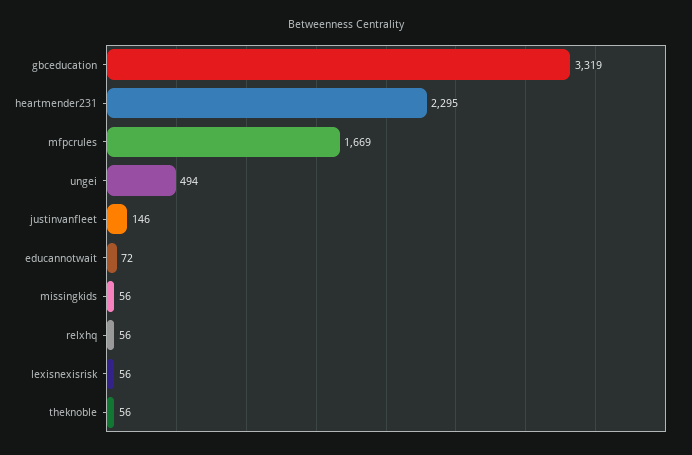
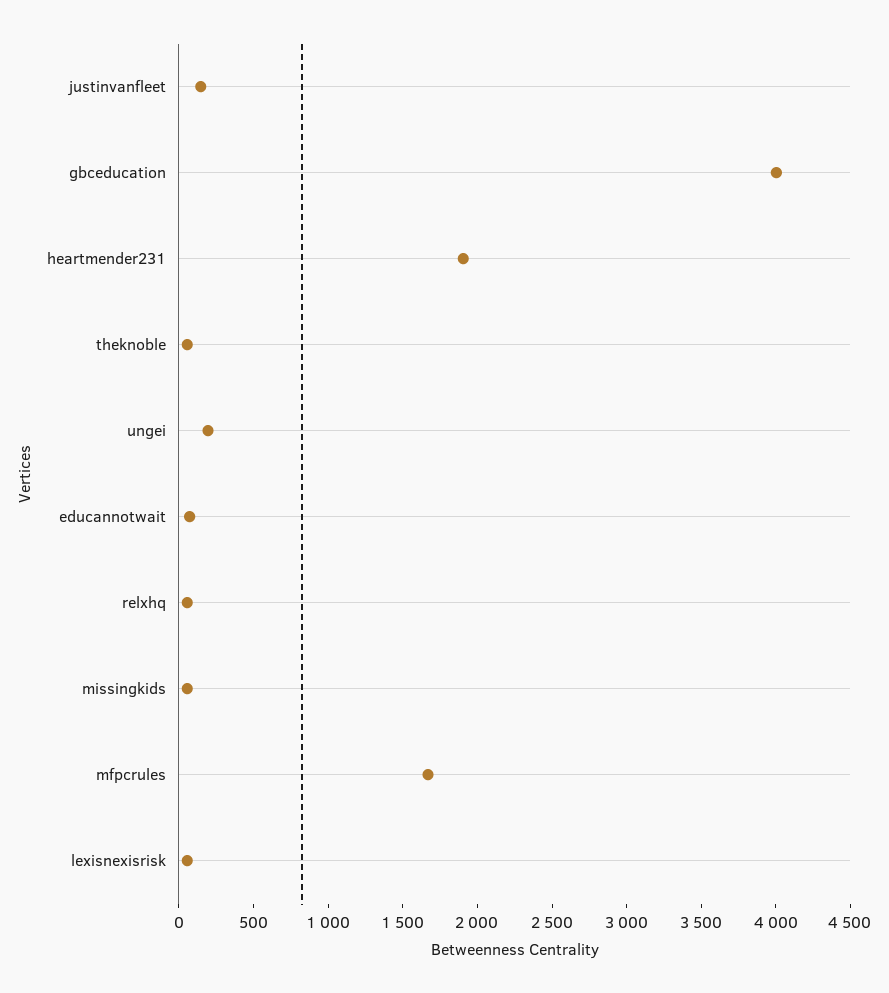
  {
-   "gbceducation": 3319,
+   "gbceducation": 4000,
-   "heartmender231": 2295,
+   "heartmender231": 1900,
    "mfpcrules": 1669,
-   "ungei": 494,
+   "ungei": 200,
    "justinvanfleet": 146,
    "educannotwait": 72,
    "missingkids": 56,
    "relxhq": 56,
    "lexisnexisrisk": 56,
    "theknoble": 56
  }

